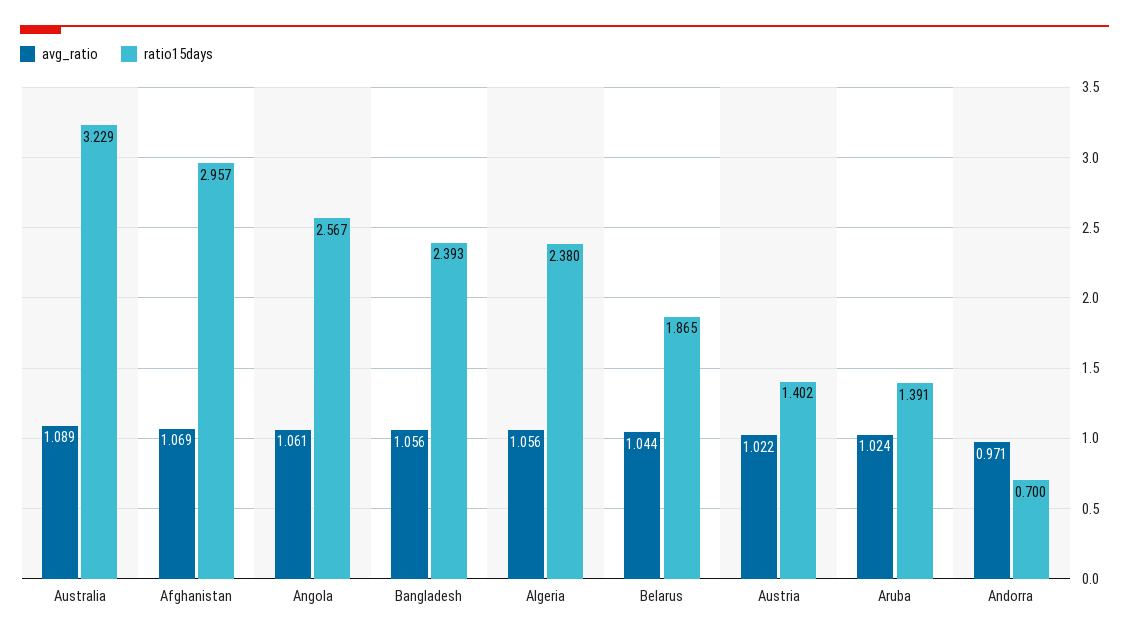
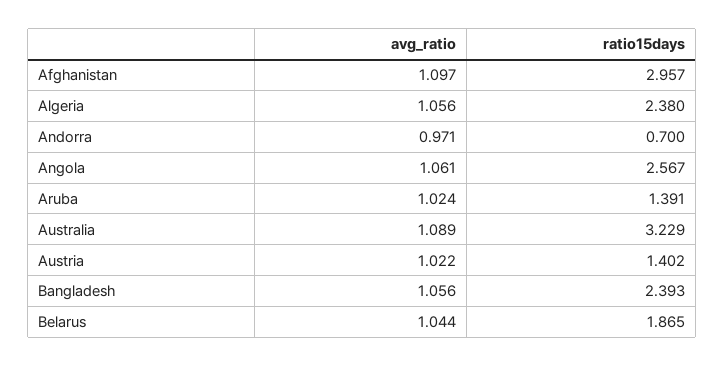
  {
    "avg_ratio": {
      "Australia": 1.089,
-     "Afghanistan": 1.069,
+     "Afghanistan": 1.097,
      "Angola": 1.061,
      "Bangladesh": 1.056,
      "Algeria": 1.056,
      "Belarus": 1.044,
      "Austria": 1.022,
      "Aruba": 1.024,
      "Andorra": 0.971
    },
    "ratio15days": {
      "Australia": 3.229,
      "Afghanistan": 2.957,
      "Angola": 2.567,
      "Bangladesh": 2.393,
      "Algeria": 2.38,
      "Belarus": 1.865,
      "Austria": 1.402,
      "Aruba": 1.391,
      "Andorra": 0.7
    }
  }

